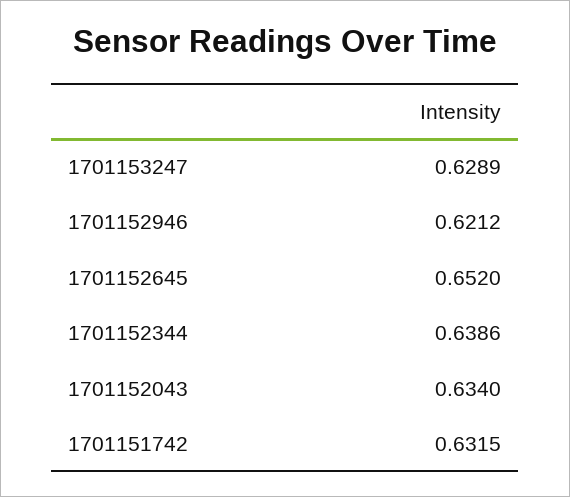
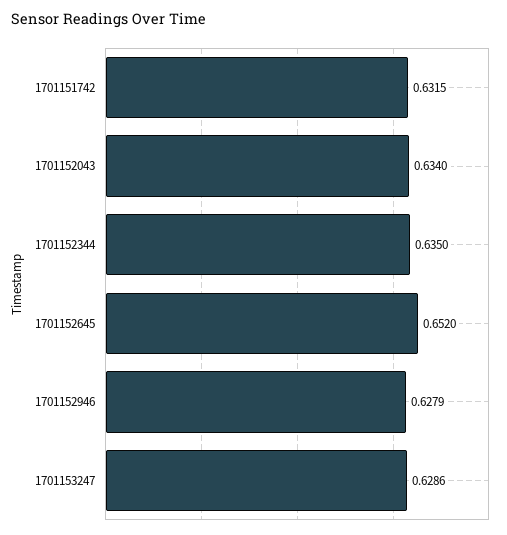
  {
-   "1701153247": 0.6289,
+   "1701153247": 0.6286,
-   "1701152946": 0.6212,
+   "1701152946": 0.6279,
    "1701152645": 0.652,
-   "1701152344": 0.6386,
+   "1701152344": 0.635,
    "1701152043": 0.634,
    "1701151742": 0.6315
  }

